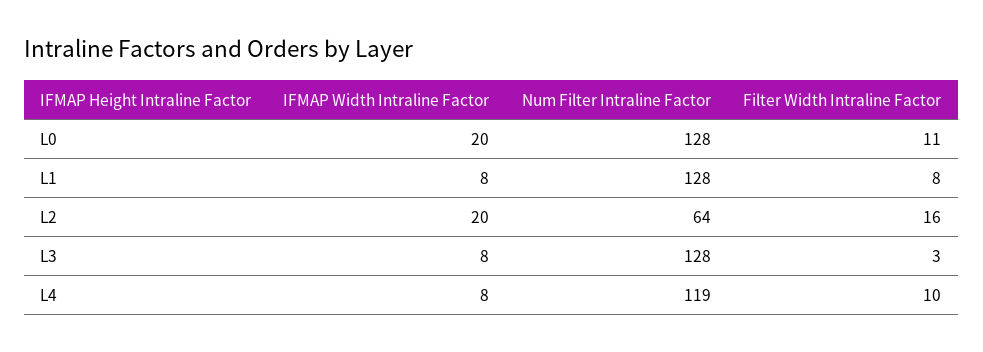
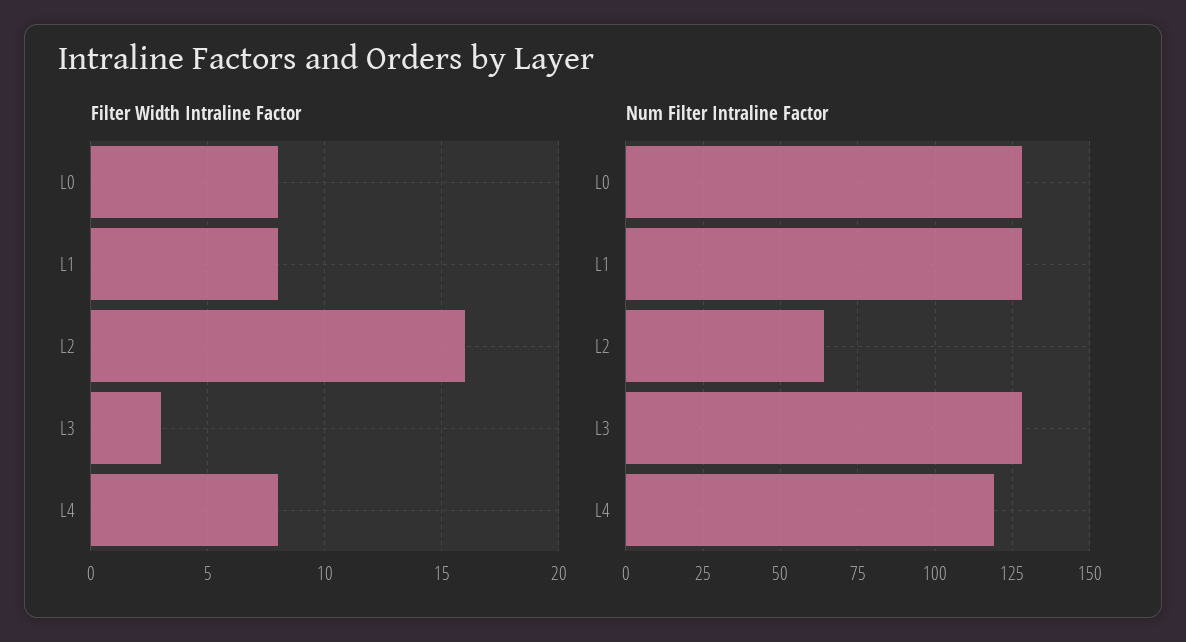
  {
-   "IFMAP Width Intraline Factor": {
-     "L0": 20,
-     "L1": 8,
-     "L2": 20,
-     "L3": 8,
-     "L4": 8
-   },
    "Num Filter Intraline Factor": {
      "L0": 128,
      "L1": 128,
      "L2": 64,
      "L3": 128,
      "L4": 119
    },
    "Filter Width Intraline Factor": {
-     "L0": 11,
+     "L0": 8,
      "L1": 8,
      "L2": 16,
      "L3": 3,
-     "L4": 10
+     "L4": 8
    }
  }

